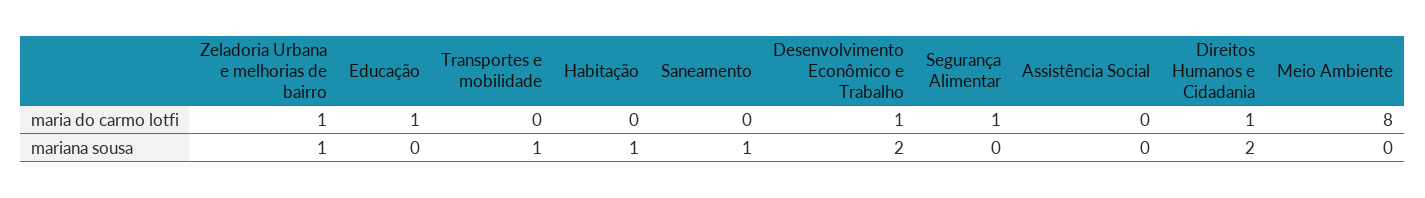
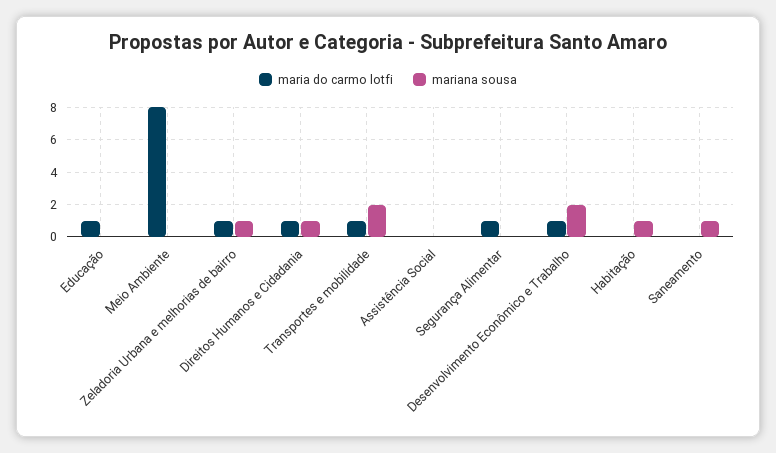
  {
    "maria do carmo lotfi": {
      "Zeladoria Urbana e melhorias de bairro": 1,
      "Educação": 1,
-     "Transportes e mobilidade": 0,
+     "Transportes e mobilidade": 1,
      "Habitação": 0,
      "Saneamento": 0,
      "Desenvolvimento Econômico e Trabalho": 1,
      "Segurança Alimentar": 1,
      "Assistência Social": 0,
      "Direitos Humanos e Cidadania": 1,
      "Meio Ambiente": 8
    },
    "mariana sousa": {
      "Zeladoria Urbana e melhorias de bairro": 1,
      "Educação": 0,
-     "Transportes e mobilidade": 1,
+     "Transportes e mobilidade": 2,
      "Habitação": 1,
      "Saneamento": 1,
      "Desenvolvimento Econômico e Trabalho": 2,
      "Segurança Alimentar": 0,
      "Assistência Social": 0,
-     "Direitos Humanos e Cidadania": 2,
+     "Direitos Humanos e Cidadania": 1,
      "Meio Ambiente": 0
    }
  }

